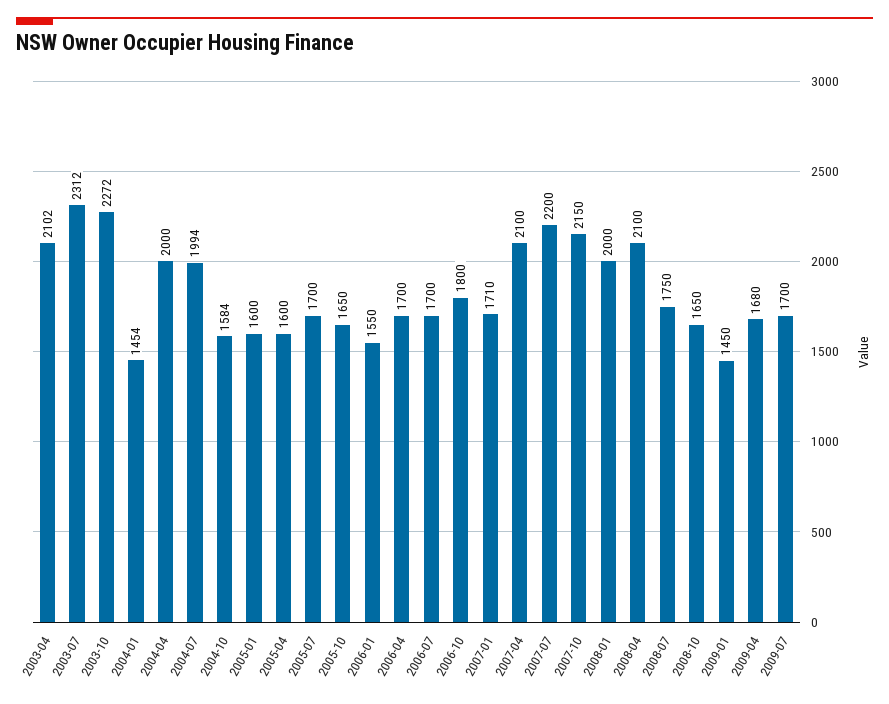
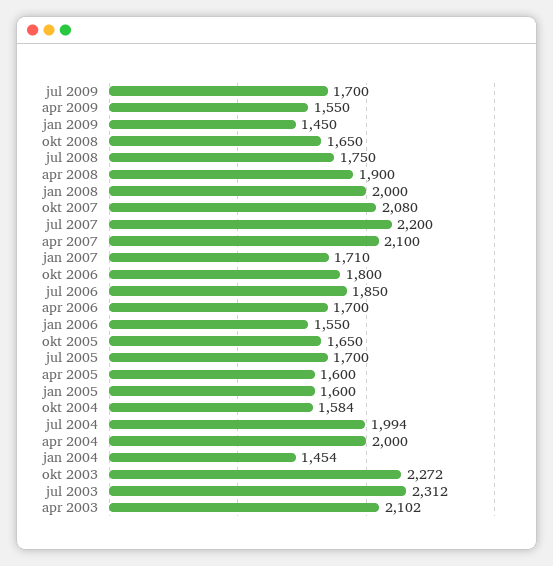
  {
    "2003-04": 2102,
    "2003-07": 2312,
    "2003-10": 2272,
    "2004-01": 1454,
    "2004-04": 2000,
    "2004-07": 1994,
    "2004-10": 1584,
    "2005-01": 1600,
    "2005-04": 1600,
    "2005-07": 1700,
    "2005-10": 1650,
    "2006-01": 1550,
    "2006-04": 1700,
-   "2006-07": 1700,
+   "2006-07": 1850,
    "2006-10": 1800,
    "2007-01": 1710,
    "2007-04": 2100,
    "2007-07": 2200,
-   "2007-10": 2150,
+   "2007-10": 2080,
    "2008-01": 2000,
-   "2008-04": 2100,
+   "2008-04": 1900,
    "2008-07": 1750,
    "2008-10": 1650,
    "2009-01": 1450,
-   "2009-04": 1680,
+   "2009-04": 1550,
    "2009-07": 1700
  }

